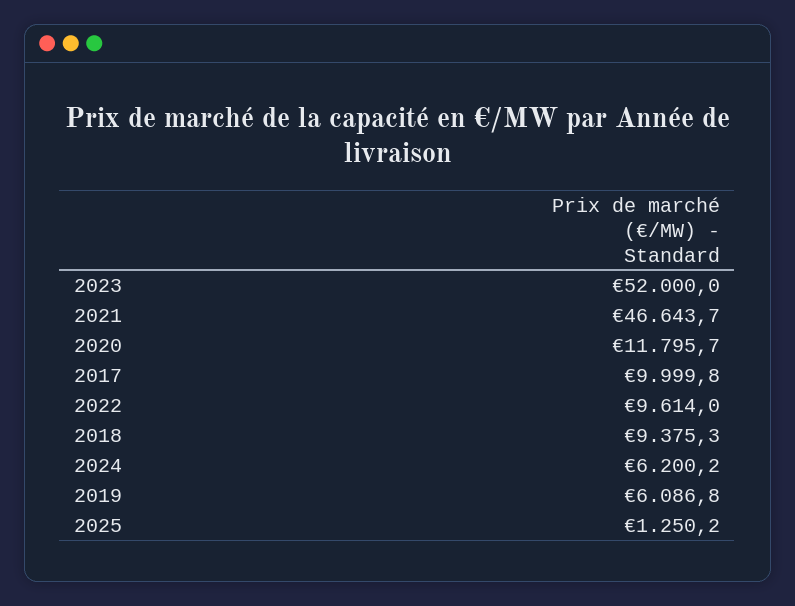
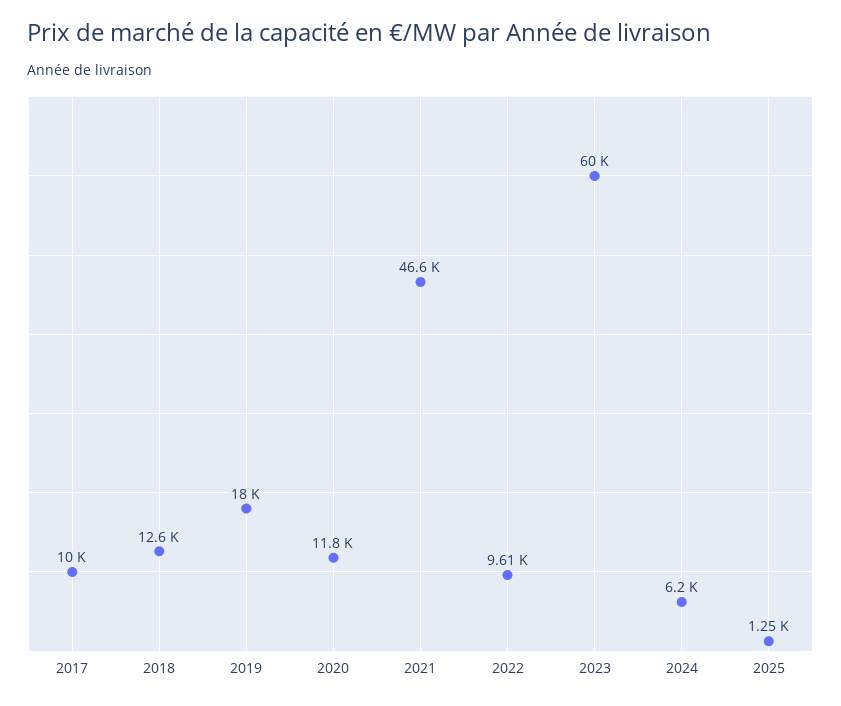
  {
-   "2023": 52000,
+   "2023": 60000,
    "2021": 46643.7,
    "2020": 11795.7,
    "2017": 9999.8,
    "2022": 9614,
-   "2018": 9375.3,
+   "2018": 12600,
    "2024": 6200.2,
-   "2019": 6086.8,
+   "2019": 18000,
    "2025": 1250.2
  }

